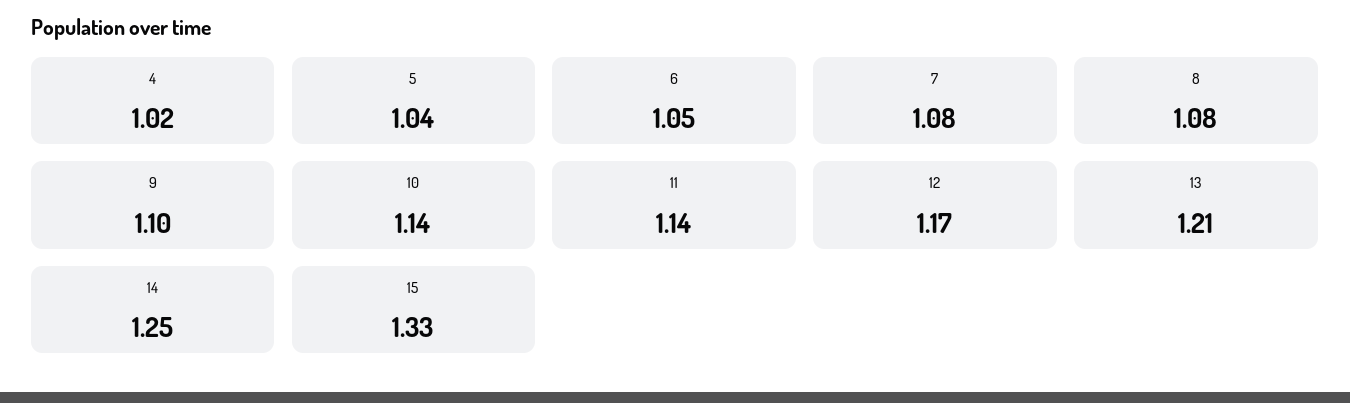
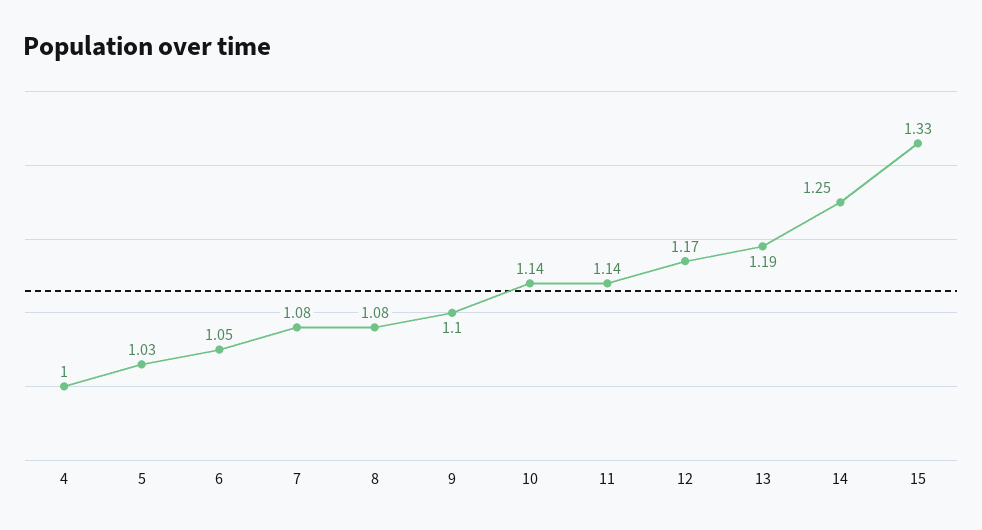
  {
-   "4": 1.02,
+   "4": 1,
-   "5": 1.04,
+   "5": 1.03,
    "6": 1.05,
    "7": 1.08,
    "8": 1.08,
    "9": 1.1,
    "10": 1.14,
    "11": 1.14,
    "12": 1.17,
-   "13": 1.21,
+   "13": 1.19,
    "14": 1.25,
    "15": 1.33
  }

